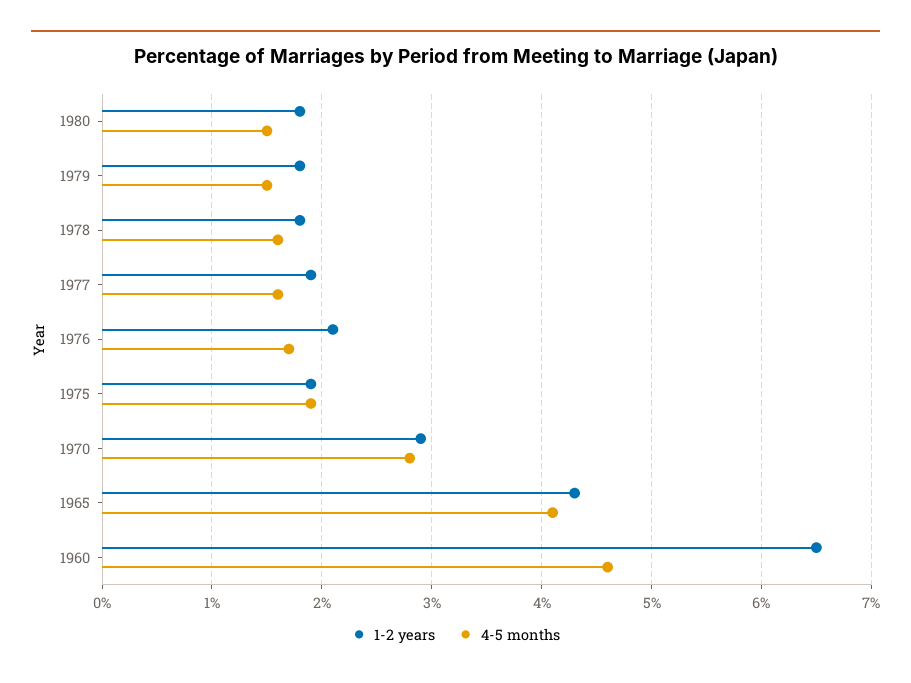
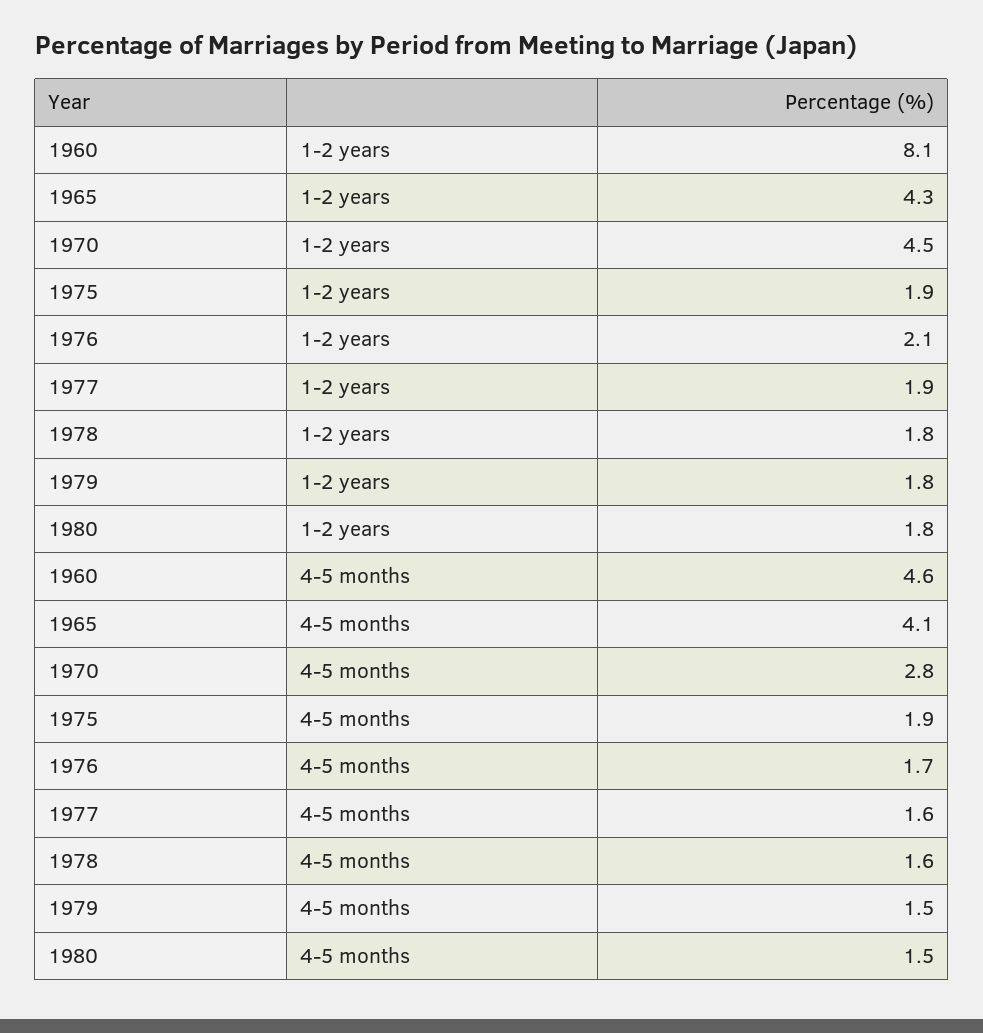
  {
    "1-2 years": {
      "1980": 1.8,
      "1979": 1.8,
      "1978": 1.8,
      "1977": 1.9,
      "1976": 2.1,
      "1975": 1.9,
-     "1970": 2.9,
+     "1970": 4.5,
      "1965": 4.3,
-     "1960": 6.5
+     "1960": 8.1
    },
    "4-5 months": {
      "1980": 1.5,
      "1979": 1.5,
      "1978": 1.6,
      "1977": 1.6,
      "1976": 1.7,
      "1975": 1.9,
      "1970": 2.8,
      "1965": 4.1,
      "1960": 4.6
    }
  }

